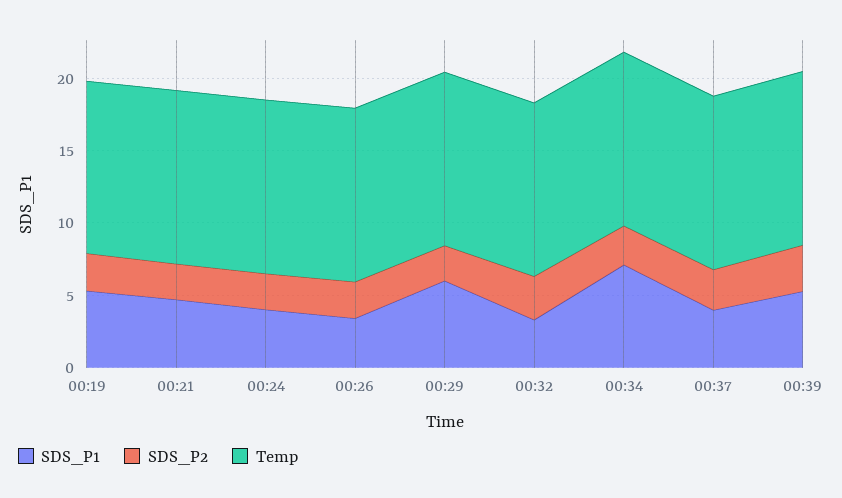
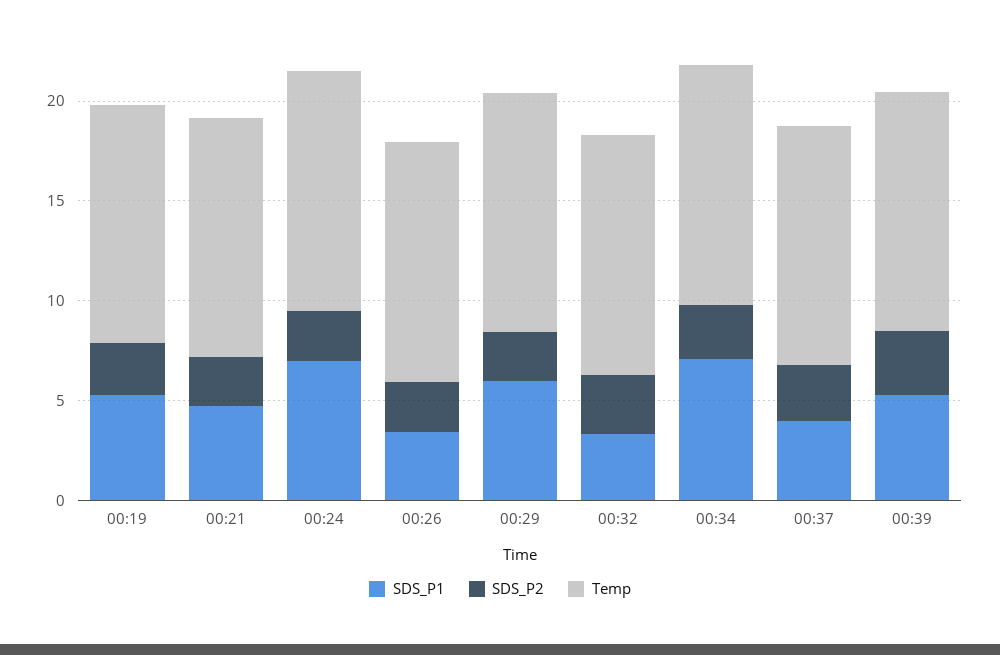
  {
    "SDS_P1": {
      "00:19": 5,
      "00:21": 5,
-     "00:24": 4,
+     "00:24": 7,
      "00:26": 3,
      "00:29": 6,
      "00:32": 3,
      "00:34": 7,
      "00:37": 4,
      "00:39": 5
    },
    "SDS_P2": {
      "00:19": 3,
      "00:21": 2,
      "00:24": 3,
      "00:26": 3,
      "00:29": 2,
      "00:32": 3,
      "00:34": 3,
      "00:37": 3,
      "00:39": 3
    },
    "Temp": {
      "00:19": 12,
      "00:21": 12,
      "00:24": 12,
      "00:26": 12,
      "00:29": 12,
      "00:32": 12,
      "00:34": 12,
      "00:37": 12,
      "00:39": 12
    }
  }

